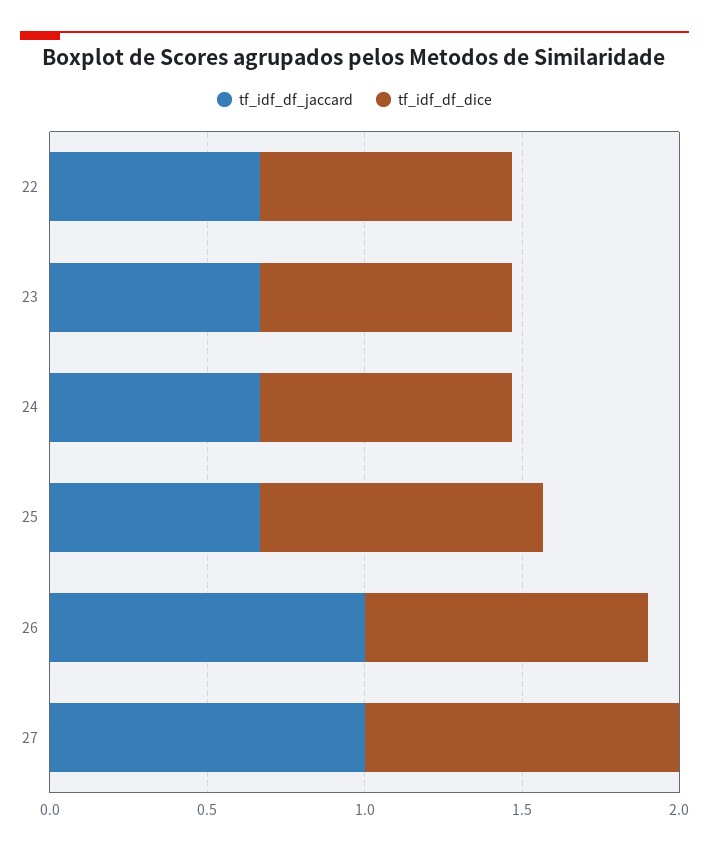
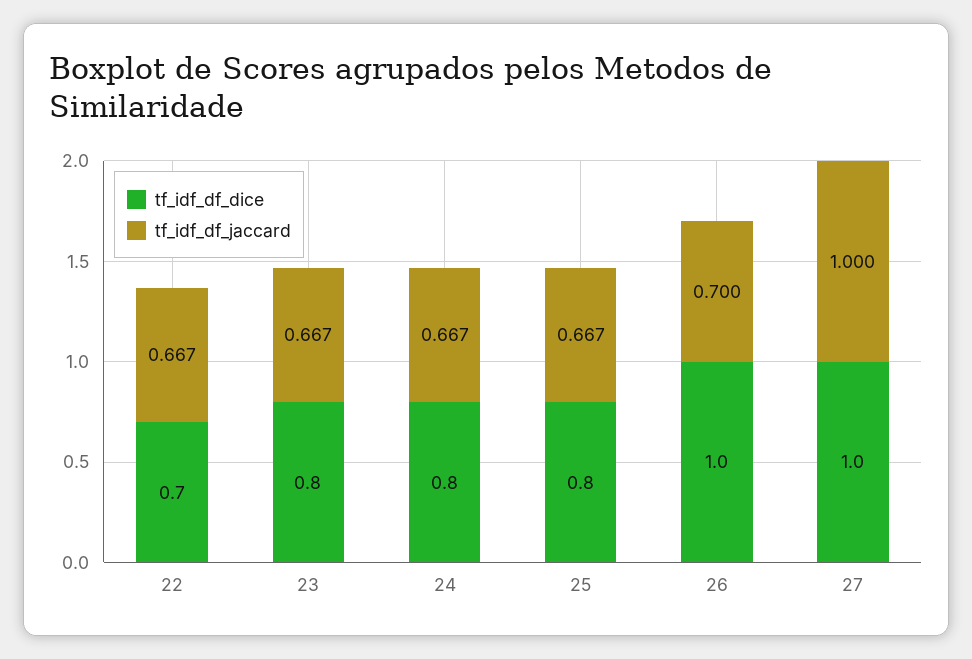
  {
    "tf_idf_df_jaccard": {
      "22": 0.667,
      "23": 0.667,
      "24": 0.667,
      "25": 0.667,
-     "26": 1,
+     "26": 0.7,
      "27": 1
    },
    "tf_idf_df_dice": {
-     "22": 0.8,
+     "22": 0.7,
      "23": 0.8,
      "24": 0.8,
-     "25": 0.9,
+     "25": 0.8,
-     "26": 0.9,
+     "26": 1,
      "27": 1
    }
  }

